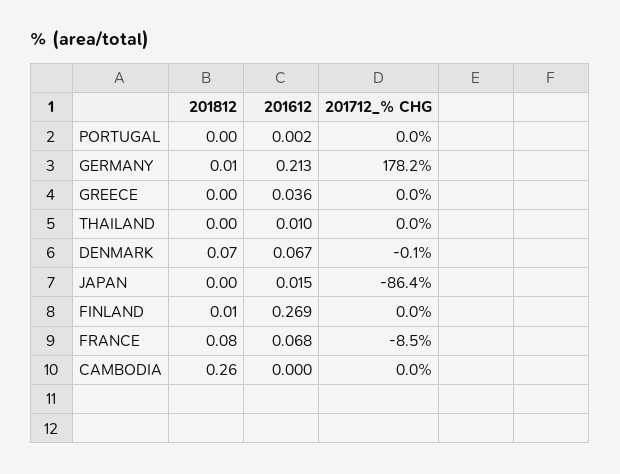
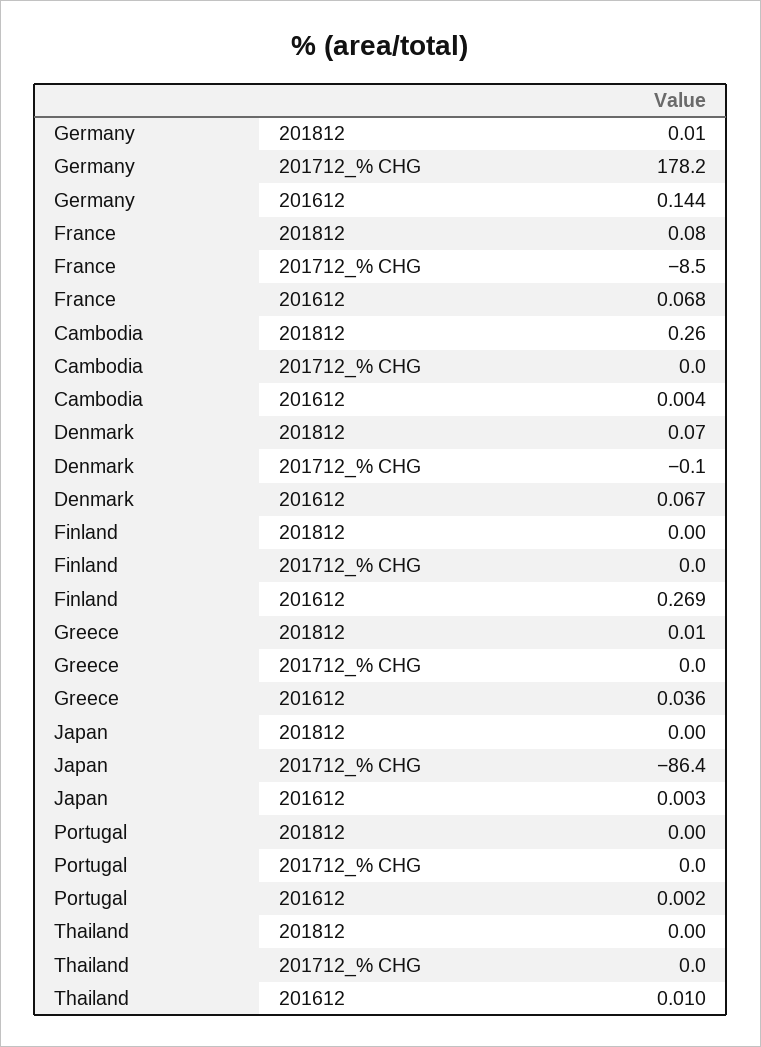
  {
    "201812": {
      "PORTUGAL": 0,
      "GERMANY": 0.01,
-     "GREECE": 0,
+     "GREECE": 0.01,
      "THAILAND": 0,
      "DENMARK": 0.07,
      "JAPAN": 0,
-     "FINLAND": 0.01,
+     "FINLAND": 0,
      "FRANCE": 0.08,
      "CAMBODIA": 0.26
    },
    "201612": {
      "PORTUGAL": 0.002,
-     "GERMANY": 0.213,
+     "GERMANY": 0.144,
      "GREECE": 0.036,
      "THAILAND": 0.01,
      "DENMARK": 0.067,
-     "JAPAN": 0.015,
+     "JAPAN": 0.003,
      "FINLAND": 0.269,
      "FRANCE": 0.068,
-     "CAMBODIA": 0
+     "CAMBODIA": 0.004
    },
    "201712_% CHG": {
      "PORTUGAL": 0,
      "GERMANY": 178.2,
      "GREECE": 0,
      "THAILAND": 0,
      "DENMARK": -0.1,
      "JAPAN": -86.4,
      "FINLAND": 0,
      "FRANCE": -8.5,
      "CAMBODIA": 0
    }
  }

